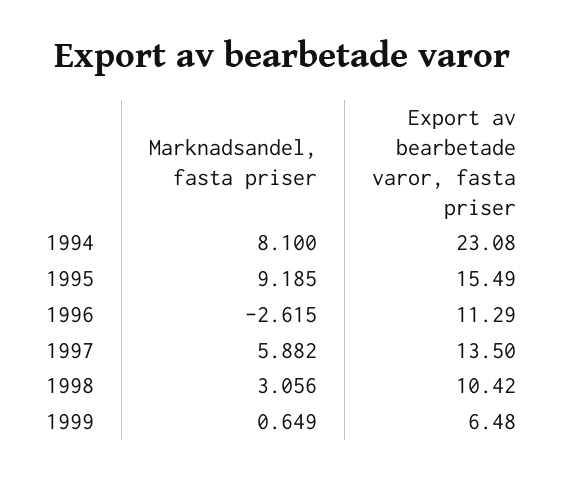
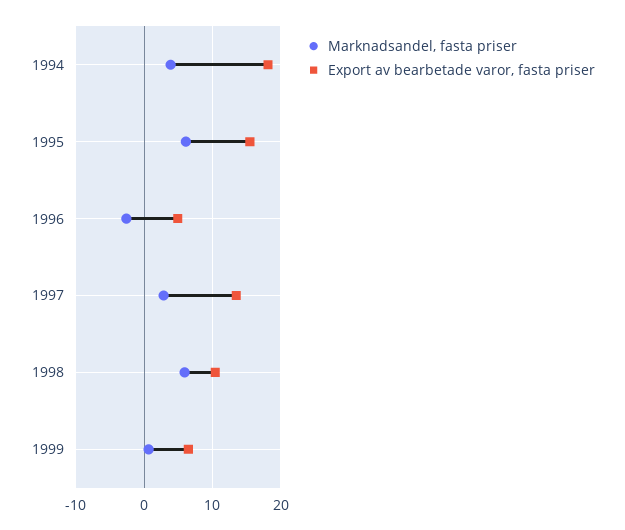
  {
    "Marknadsandel, fasta priser": {
-     "1994": 8.1,
+     "1994": 4,
-     "1995": 9.185,
+     "1995": 6,
      "1996": -2.615,
-     "1997": 5.882,
+     "1997": 3,
-     "1998": 3.056,
+     "1998": 6,
      "1999": 0.649
    },
    "Export av bearbetade varor, fasta priser": {
-     "1994": 23.08,
+     "1994": 18,
      "1995": 15.49,
-     "1996": 11.29,
+     "1996": 5,
      "1997": 13.5,
      "1998": 10.42,
      "1999": 6.48
    }
  }

